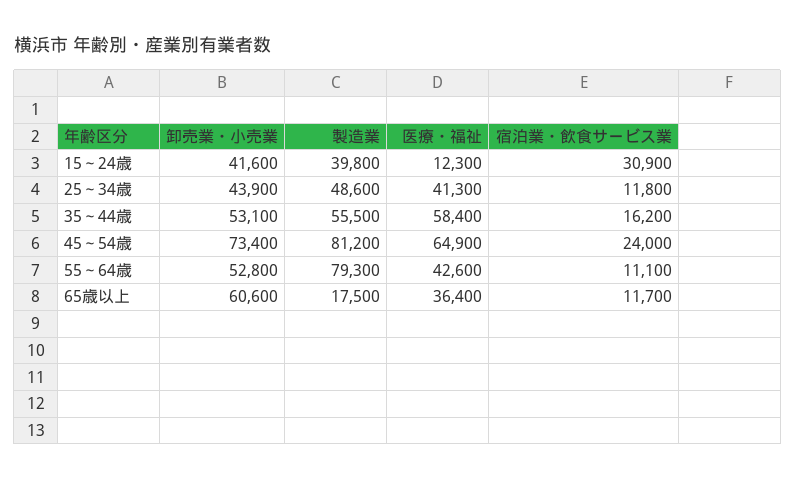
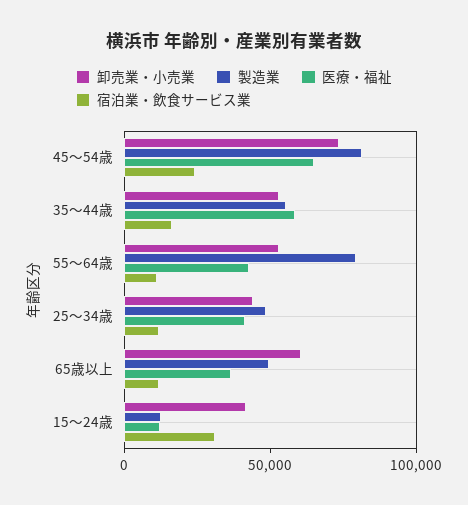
  {
    "卸売業・小売業": {
      "15～24歳": 41600,
      "25～34歳": 43900,
      "35～44歳": 53100,
      "45～54歳": 73400,
      "55～64歳": 52800,
      "65歳以上": 60600
    },
    "製造業": {
-     "15～24歳": 39800,
+     "15～24歳": 10000,
      "25～34歳": 48600,
      "35～44歳": 55500,
      "45～54歳": 81200,
      "55～64歳": 79300,
-     "65歳以上": 17500
+     "65歳以上": 50000
    },
    "医療・福祉": {
      "15～24歳": 12300,
      "25～34歳": 41300,
      "35～44歳": 58400,
      "45～54歳": 64900,
      "55～64歳": 42600,
      "65歳以上": 36400
    },
    "宿泊業・飲食サービス業": {
      "15～24歳": 30900,
      "25～34歳": 11800,
      "35～44歳": 16200,
      "45～54歳": 24000,
      "55～64歳": 11100,
      "65歳以上": 11700
    }
  }

